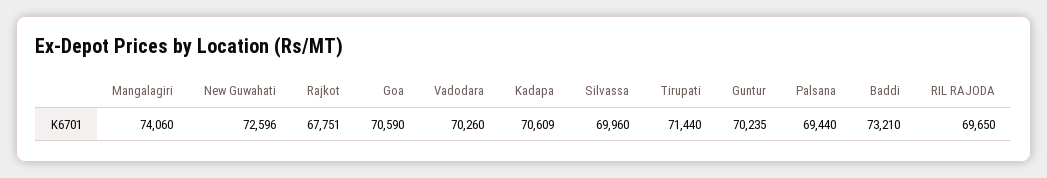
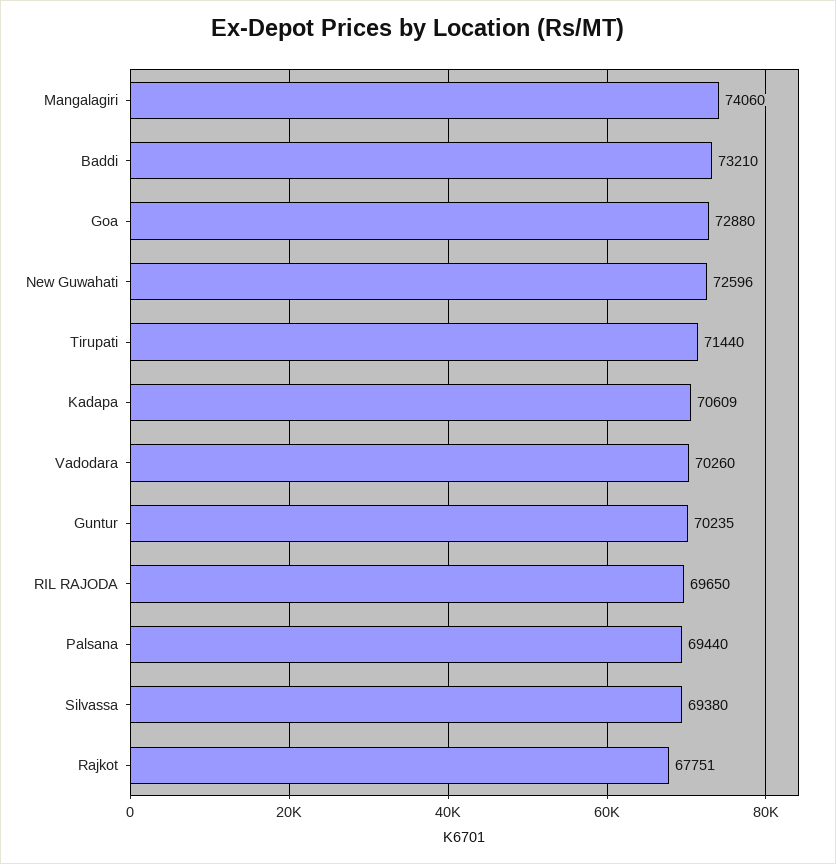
  {
    "Mangalagiri": 74060,
    "New Guwahati": 72596,
    "Rajkot": 67751,
-   "Goa": 70590,
+   "Goa": 72880,
    "Vadodara": 70260,
    "Kadapa": 70609,
-   "Silvassa": 69960,
+   "Silvassa": 69380,
    "Tirupati": 71440,
    "Guntur": 70235,
    "Palsana": 69440,
    "Baddi": 73210,
    "RIL RAJODA": 69650
  }

